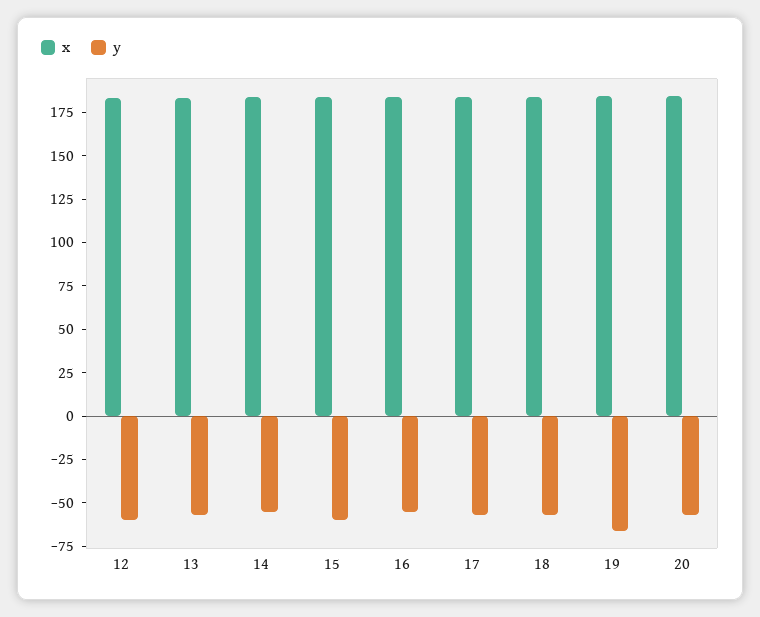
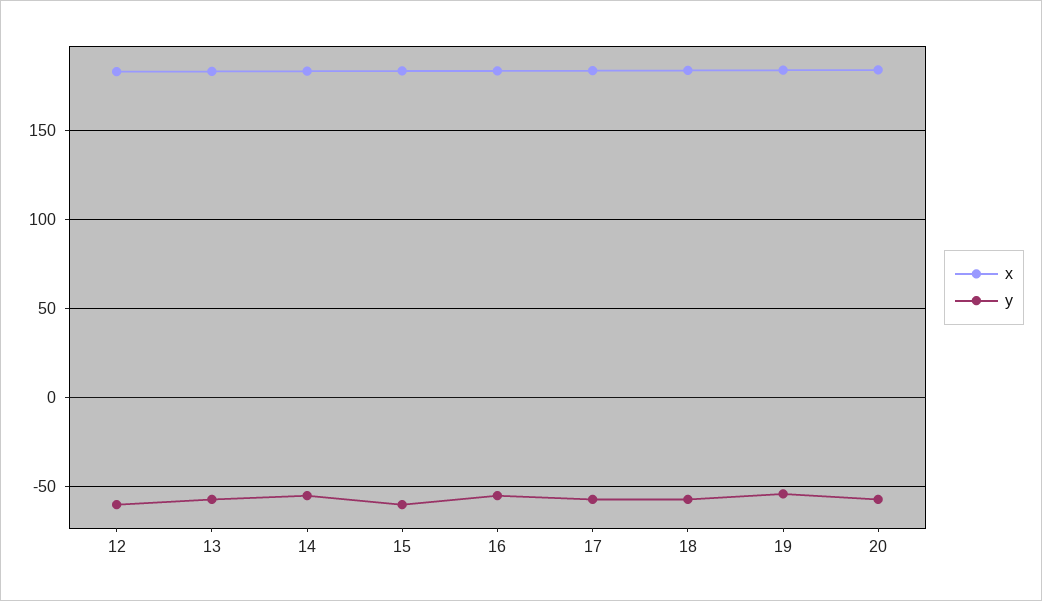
  {
    "x": {
      "12": 185,
      "13": 185,
      "14": 185,
      "15": 185,
      "16": 185,
      "17": 185,
      "18": 185,
      "19": 185,
      "20": 185
    },
    "y": {
      "12": -60,
      "13": -55,
      "14": -55,
      "15": -60,
      "16": -55,
      "17": -55,
      "18": -55,
-     "19": -65,
+     "19": -55,
      "20": -55
    }
  }

